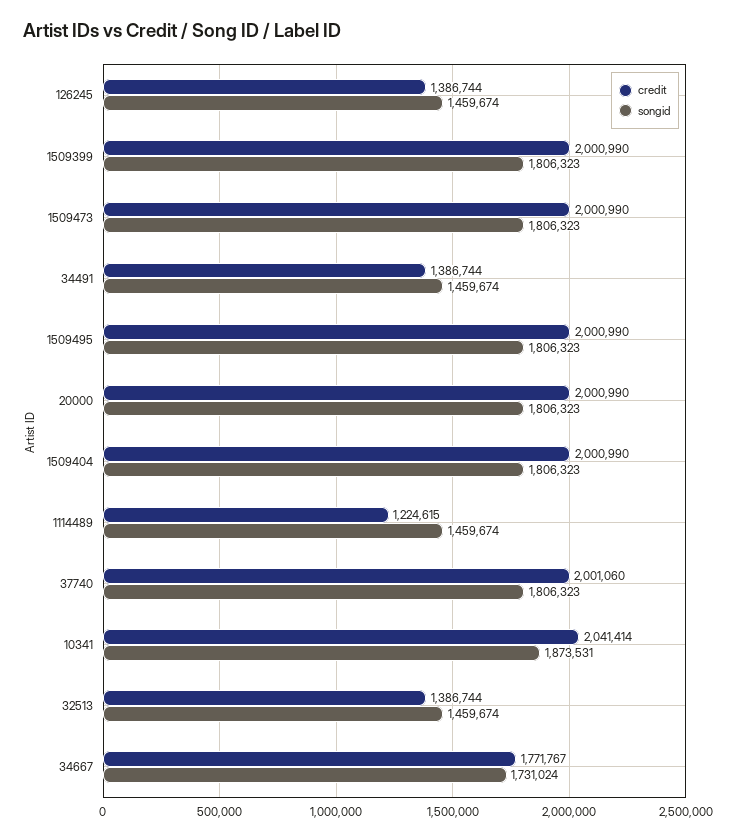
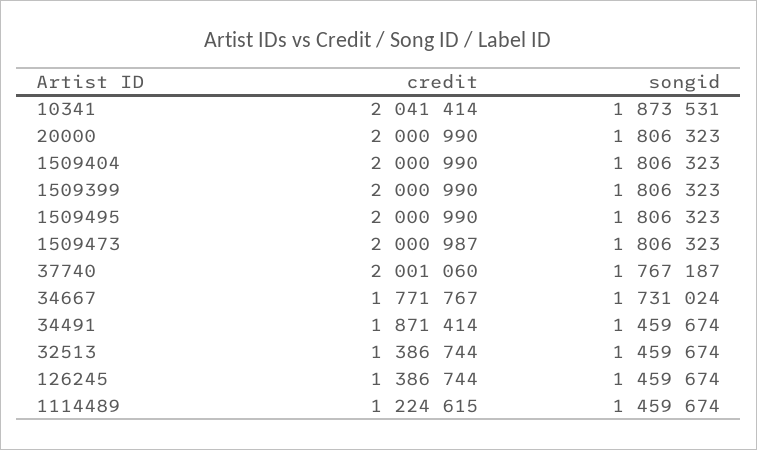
  {
    "credit": {
      "126245": 1386744,
      "1509399": 2000990,
-     "1509473": 2000990,
+     "1509473": 2000987,
-     "34491": 1386744,
+     "34491": 1871414,
      "1509495": 2000990,
      "20000": 2000990,
      "1509404": 2000990,
      "1114489": 1224615,
      "37740": 2001060,
      "10341": 2041414,
      "32513": 1386744,
      "34667": 1771767
    },
    "songid": {
      "126245": 1459674,
      "1509399": 1806323,
      "1509473": 1806323,
      "34491": 1459674,
      "1509495": 1806323,
      "20000": 1806323,
      "1509404": 1806323,
      "1114489": 1459674,
-     "37740": 1806323,
+     "37740": 1767187,
      "10341": 1873531,
      "32513": 1459674,
      "34667": 1731024
    }
  }

